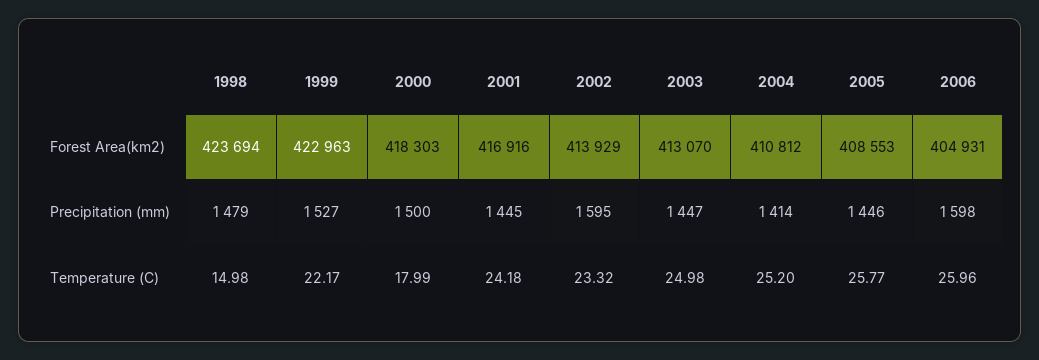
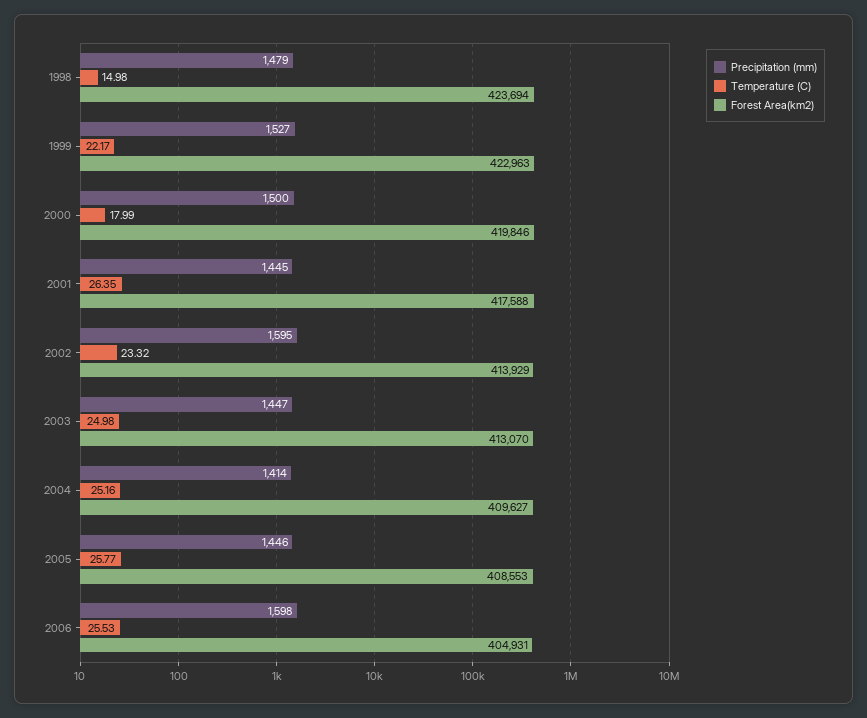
  {
    "Forest Area(km2)": {
      "1998": 423694,
      "1999": 422963,
-     "2000": 418303,
+     "2000": 419846,
-     "2001": 416916,
+     "2001": 417588,
      "2002": 413929,
      "2003": 413070,
-     "2004": 410812,
+     "2004": 409627,
      "2005": 408553,
      "2006": 404931
    },
    "Precipitation (mm)": {
      "1998": 1479,
      "1999": 1527,
      "2000": 1500,
      "2001": 1445,
      "2002": 1595,
      "2003": 1447,
      "2004": 1414,
      "2005": 1446,
      "2006": 1598
    },
    "Temperature (C)": {
      "1998": 14.98,
      "1999": 22.17,
      "2000": 17.99,
-     "2001": 24.18,
+     "2001": 26.35,
      "2002": 23.32,
      "2003": 24.98,
-     "2004": 25.2,
+     "2004": 25.16,
      "2005": 25.77,
-     "2006": 25.96
+     "2006": 25.53
    }
  }

